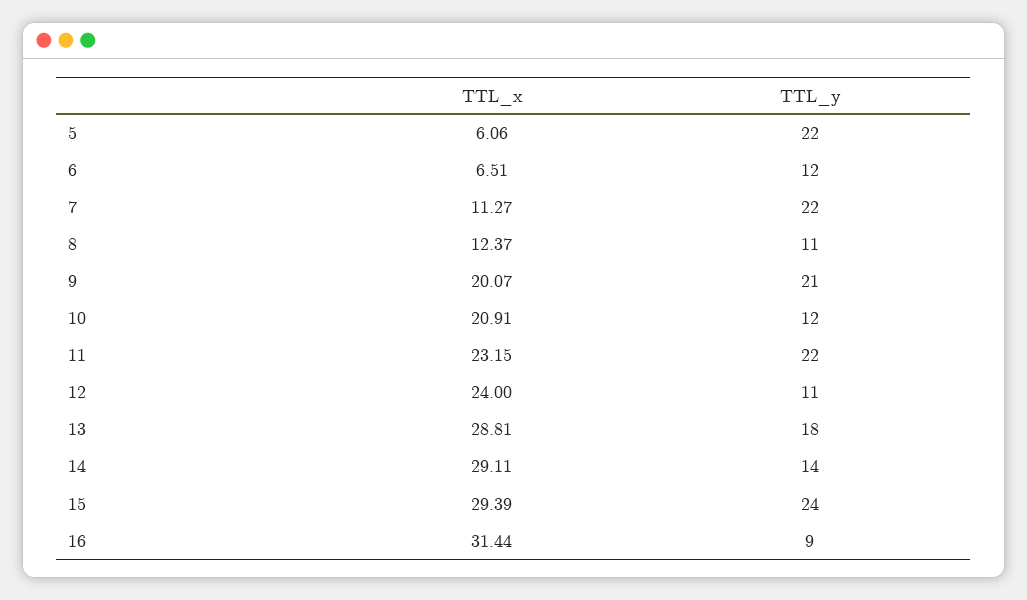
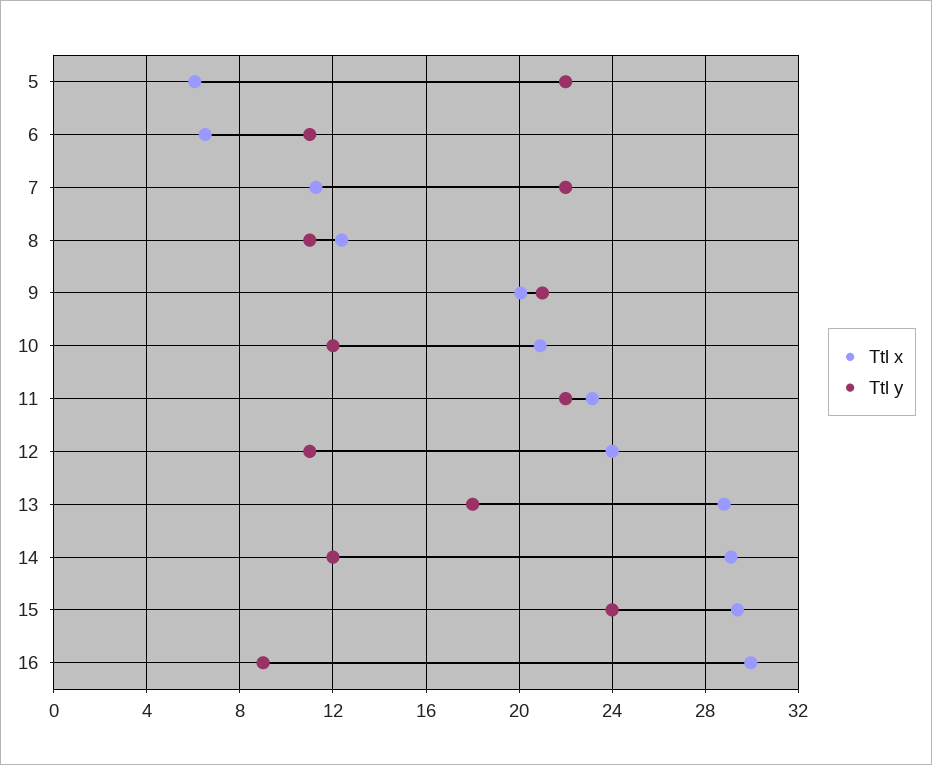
  {
    "TTL_x": {
      "5": 6.06,
      "6": 6.51,
      "7": 11.27,
      "8": 12.37,
      "9": 20.07,
      "10": 20.91,
      "11": 23.15,
      "12": 24,
      "13": 28.81,
      "14": 29.11,
      "15": 29.39,
-     "16": 31.44
+     "16": 30
    },
    "TTL_y": {
      "5": 22,
-     "6": 12,
+     "6": 11,
      "7": 22,
      "8": 11,
      "9": 21,
      "10": 12,
      "11": 22,
      "12": 11,
      "13": 18,
-     "14": 14,
+     "14": 12,
      "15": 24,
      "16": 9
    }
  }

